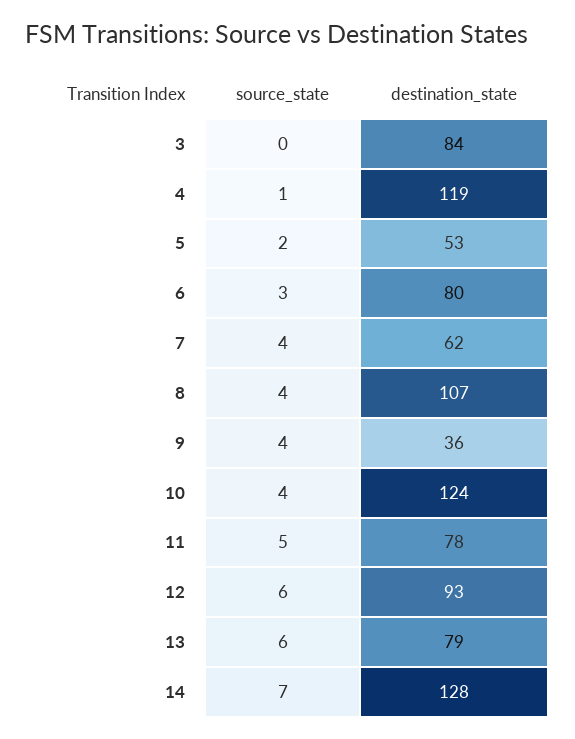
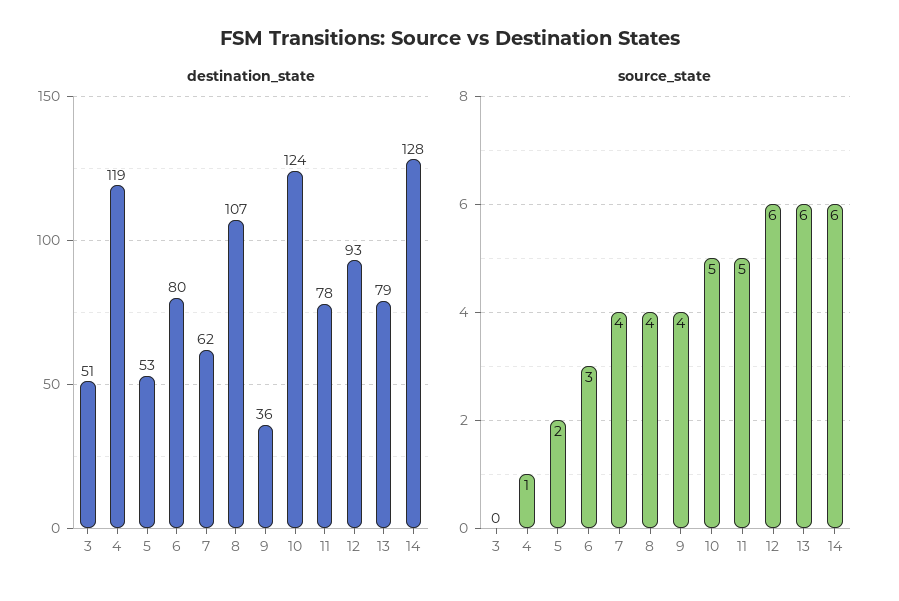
  {
    "source_state": {
      "3": 0,
      "4": 1,
      "5": 2,
      "6": 3,
      "7": 4,
      "8": 4,
      "9": 4,
-     "10": 4,
+     "10": 5,
      "11": 5,
      "12": 6,
      "13": 6,
-     "14": 7
+     "14": 6
    },
    "destination_state": {
-     "3": 84,
+     "3": 51,
      "4": 119,
      "5": 53,
      "6": 80,
      "7": 62,
      "8": 107,
      "9": 36,
      "10": 124,
      "11": 78,
      "12": 93,
      "13": 79,
      "14": 128
    }
  }

